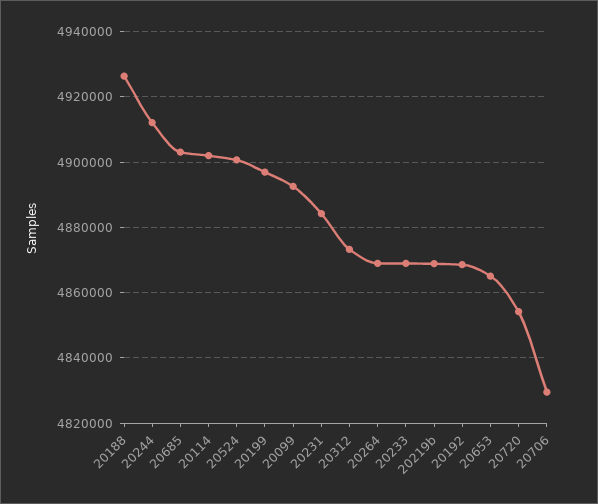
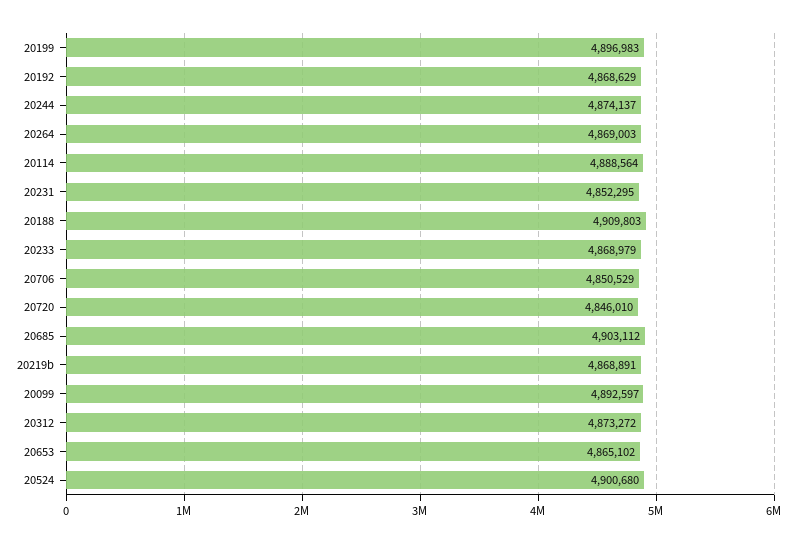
  {
-   "20188": 4926000,
+   "20188": 4909803,
-   "20244": 4912000,
+   "20244": 4874137,
    "20685": 4903112,
-   "20114": 4902000,
+   "20114": 4888564,
    "20524": 4900680,
    "20199": 4896983,
    "20099": 4892597,
-   "20231": 4884000,
+   "20231": 4852295,
    "20312": 4873272,
    "20264": 4869003,
    "20233": 4868979,
    "20219b": 4868891,
    "20192": 4868629,
    "20653": 4865102,
-   "20720": 4854000,
+   "20720": 4846010,
-   "20706": 4830000
+   "20706": 4850529
  }

